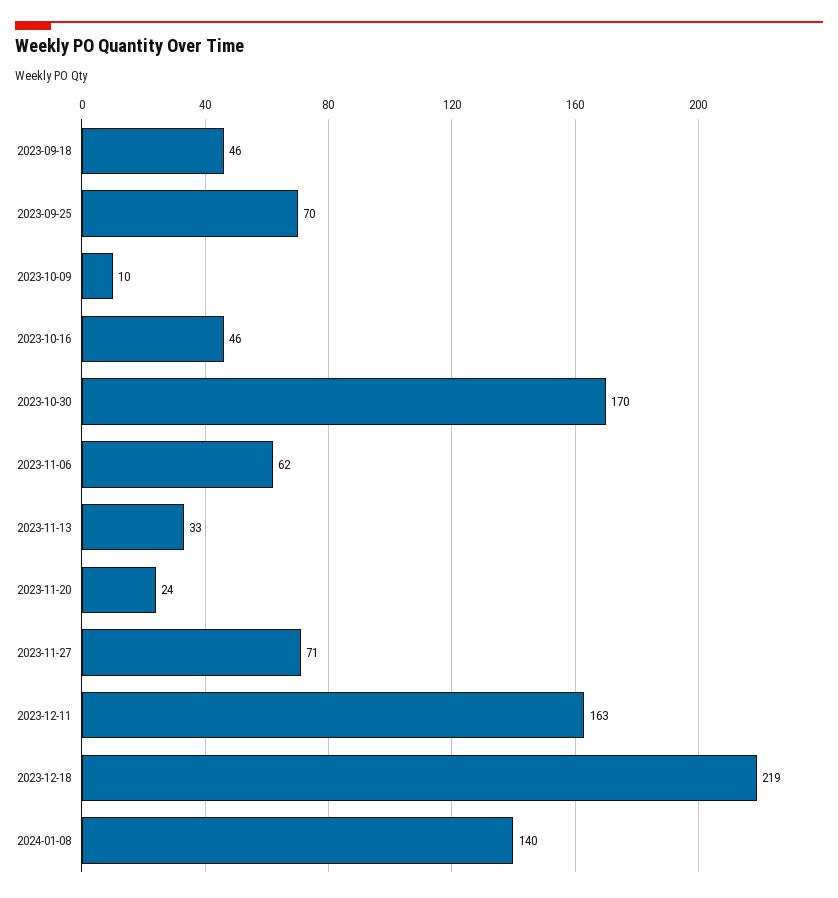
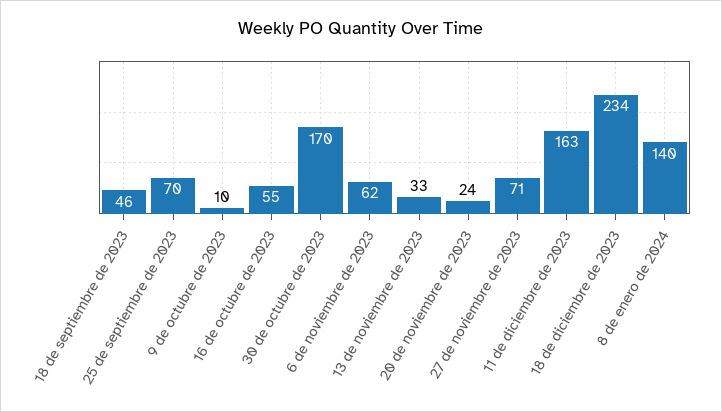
  {
    "2023-09-18": 46,
    "2023-09-25": 70,
    "2023-10-09": 10,
-   "2023-10-16": 46,
+   "2023-10-16": 55,
    "2023-10-30": 170,
    "2023-11-06": 62,
    "2023-11-13": 33,
    "2023-11-20": 24,
    "2023-11-27": 71,
    "2023-12-11": 163,
-   "2023-12-18": 219,
+   "2023-12-18": 234,
    "2024-01-08": 140
  }

